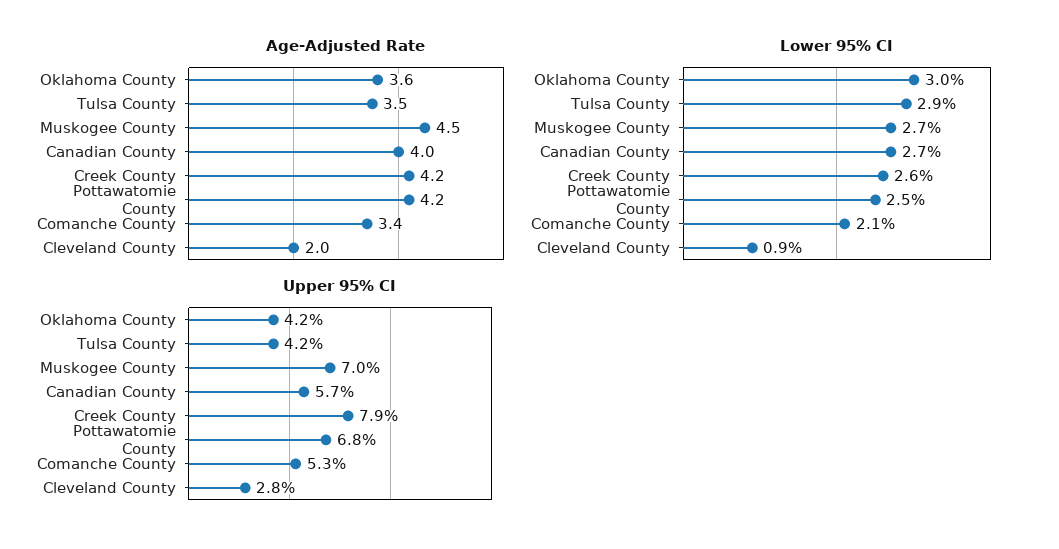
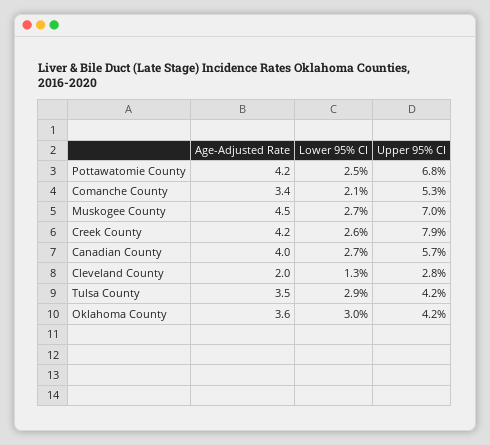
  {
    "Age-Adjusted Rate": {
      "Oklahoma County": 3.6,
      "Tulsa County": 3.5,
      "Muskogee County": 4.5,
      "Canadian County": 4,
      "Creek County": 4.2,
      "Pottawatomie County": 4.2,
      "Comanche County": 3.4,
      "Cleveland County": 2
    },
    "Lower 95% CI": {
      "Oklahoma County": 3,
      "Tulsa County": 2.9,
      "Muskogee County": 2.7,
      "Canadian County": 2.7,
      "Creek County": 2.6,
      "Pottawatomie County": 2.5,
      "Comanche County": 2.1,
-     "Cleveland County": 0.9
+     "Cleveland County": 1.3
    },
    "Upper 95% CI": {
      "Oklahoma County": 4.2,
      "Tulsa County": 4.2,
      "Muskogee County": 7,
      "Canadian County": 5.7,
      "Creek County": 7.9,
      "Pottawatomie County": 6.8,
      "Comanche County": 5.3,
      "Cleveland County": 2.8
    }
  }

